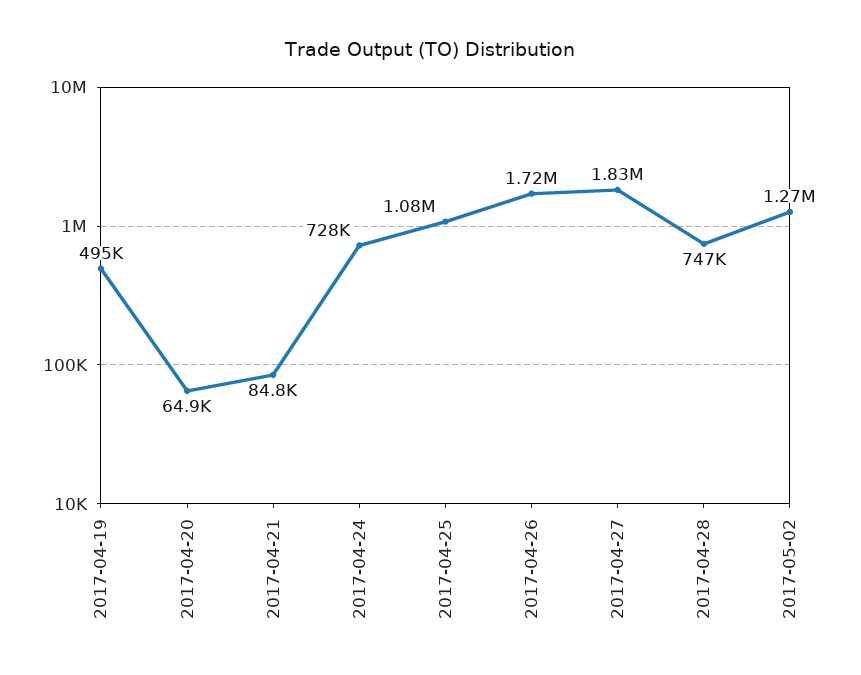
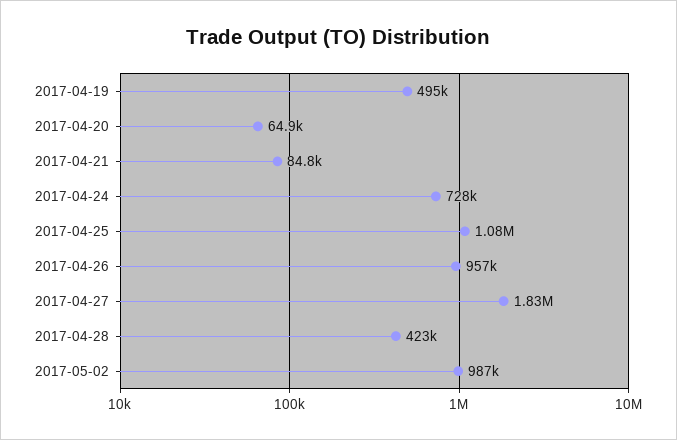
  {
    "2017-04-19": 495000,
    "2017-04-20": 64900,
    "2017-04-21": 84800,
    "2017-04-24": 728000,
    "2017-04-25": 1080000,
-   "2017-04-26": 1720000,
+   "2017-04-26": 957000,
    "2017-04-27": 1830000,
-   "2017-04-28": 747000,
+   "2017-04-28": 423000,
-   "2017-05-02": 1270000
+   "2017-05-02": 987000
  }

